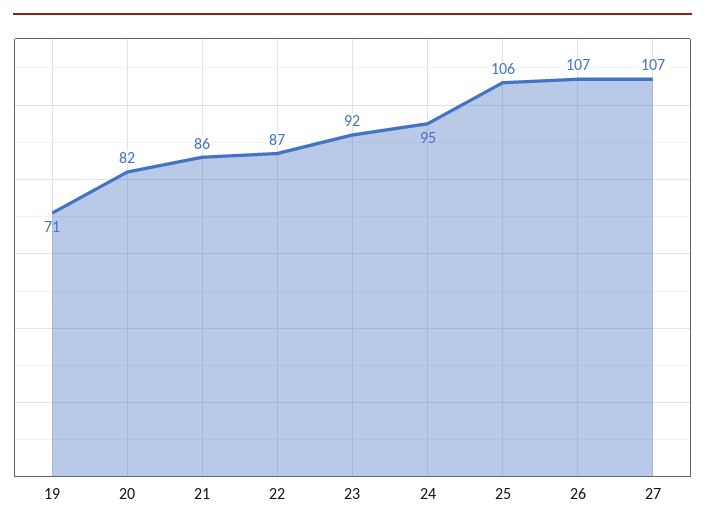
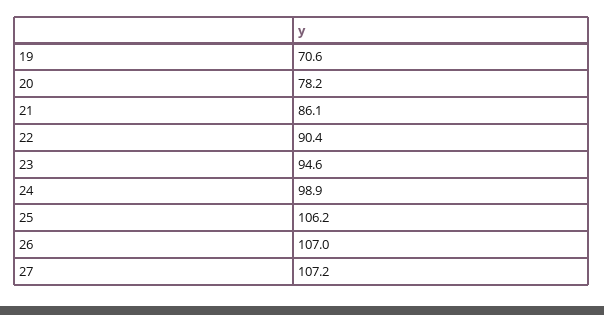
  {
    "19": 70.6,
-   "20": 82,
+   "20": 78.2,
    "21": 86.1,
-   "22": 87,
+   "22": 90.4,
-   "23": 92,
+   "23": 94.6,
-   "24": 95,
+   "24": 98.9,
    "25": 106.2,
    "26": 107,
    "27": 107.2
  }

